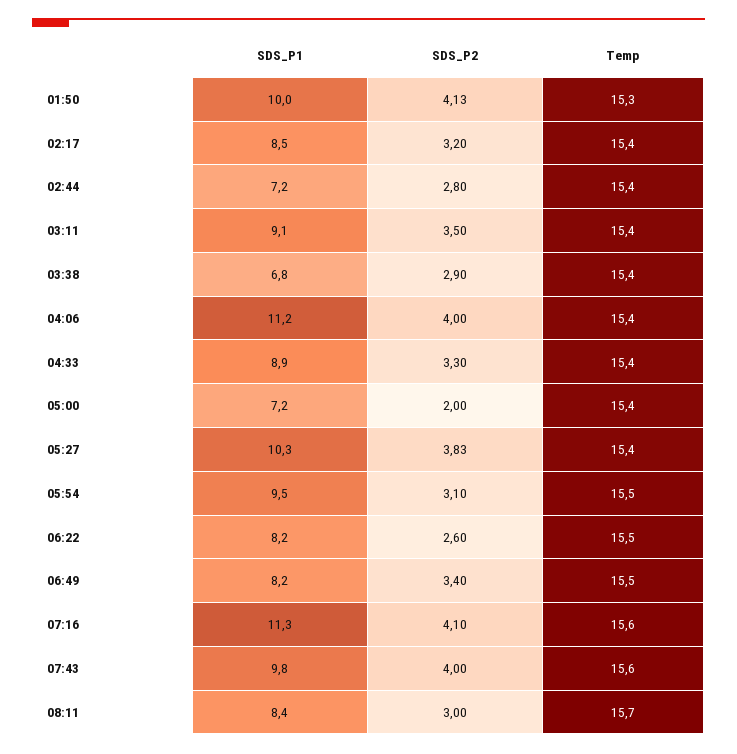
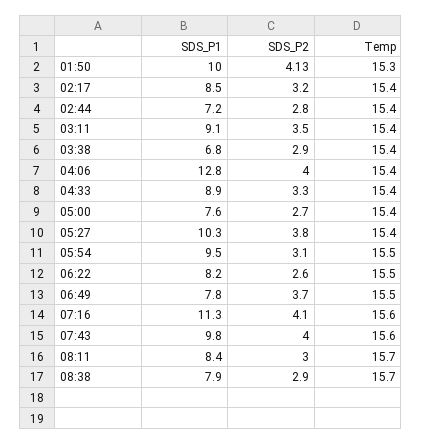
  {
    "SDS_P1": {
      "01:50": 10,
      "02:17": 8.5,
      "02:44": 7.2,
      "03:11": 9.1,
      "03:38": 6.8,
-     "04:06": 11.2,
+     "04:06": 12.8,
      "04:33": 8.9,
-     "05:00": 7.2,
+     "05:00": 7.6,
      "05:27": 10.3,
      "05:54": 9.5,
      "06:22": 8.2,
-     "06:49": 8.2,
+     "06:49": 7.8,
      "07:16": 11.3,
      "07:43": 9.8,
-     "08:11": 8.4
+     "08:11": 8.4,
+     "08:38": 7.9
    },
    "SDS_P2": {
      "01:50": 4.13,
      "02:17": 3.2,
      "02:44": 2.8,
      "03:11": 3.5,
      "03:38": 2.9,
      "04:06": 4,
      "04:33": 3.3,
-     "05:00": 2,
+     "05:00": 2.7,
-     "05:27": 3.83,
+     "05:27": 3.8,
      "05:54": 3.1,
      "06:22": 2.6,
-     "06:49": 3.4,
+     "06:49": 3.7,
      "07:16": 4.1,
      "07:43": 4,
-     "08:11": 3
+     "08:11": 3,
+     "08:38": 2.9
    },
    "Temp": {
      "01:50": 15.3,
      "02:17": 15.4,
      "02:44": 15.4,
      "03:11": 15.4,
      "03:38": 15.4,
      "04:06": 15.4,
      "04:33": 15.4,
      "05:00": 15.4,
      "05:27": 15.4,
      "05:54": 15.5,
      "06:22": 15.5,
      "06:49": 15.5,
      "07:16": 15.6,
      "07:43": 15.6,
-     "08:11": 15.7
+     "08:11": 15.7,
+     "08:38": 15.7
    }
  }

